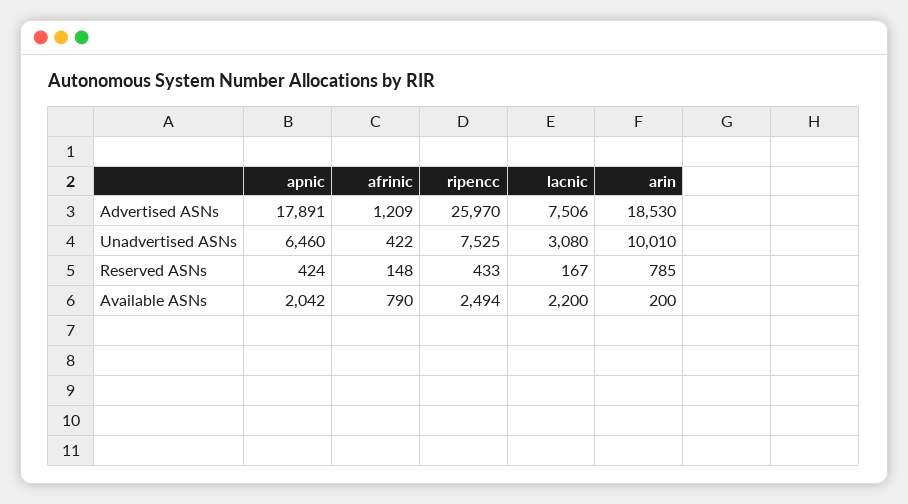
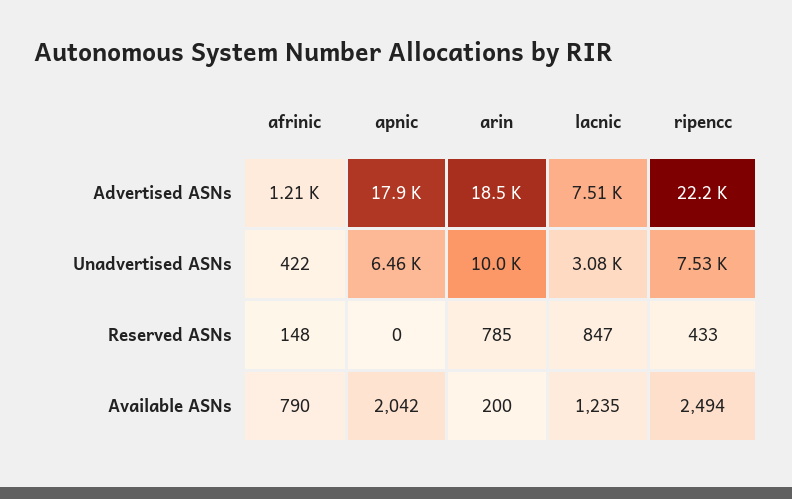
  {
    "apnic": {
      "Advertised ASNs": 17891,
      "Unadvertised ASNs": 6460,
-     "Reserved ASNs": 424,
+     "Reserved ASNs": 0,
      "Available ASNs": 2042
    },
    "afrinic": {
      "Advertised ASNs": 1209,
      "Unadvertised ASNs": 422,
      "Reserved ASNs": 148,
      "Available ASNs": 790
    },
    "ripencc": {
-     "Advertised ASNs": 25970,
+     "Advertised ASNs": 22200,
      "Unadvertised ASNs": 7525,
      "Reserved ASNs": 433,
      "Available ASNs": 2494
    },
    "lacnic": {
      "Advertised ASNs": 7506,
      "Unadvertised ASNs": 3080,
-     "Reserved ASNs": 167,
+     "Reserved ASNs": 847,
-     "Available ASNs": 2200
+     "Available ASNs": 1235
    },
    "arin": {
      "Advertised ASNs": 18530,
      "Unadvertised ASNs": 10010,
      "Reserved ASNs": 785,
      "Available ASNs": 200
    }
  }

